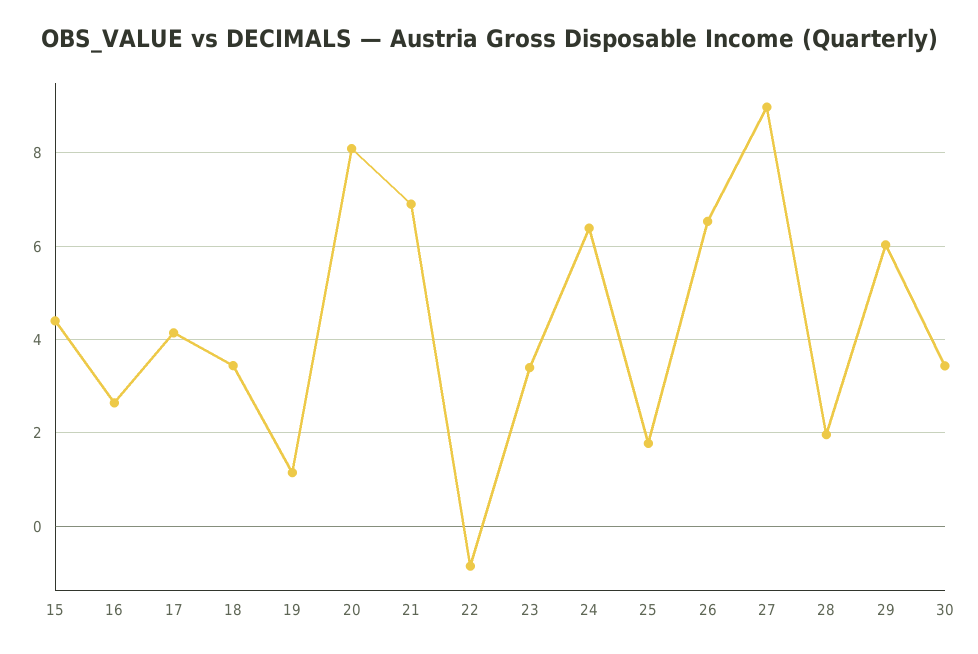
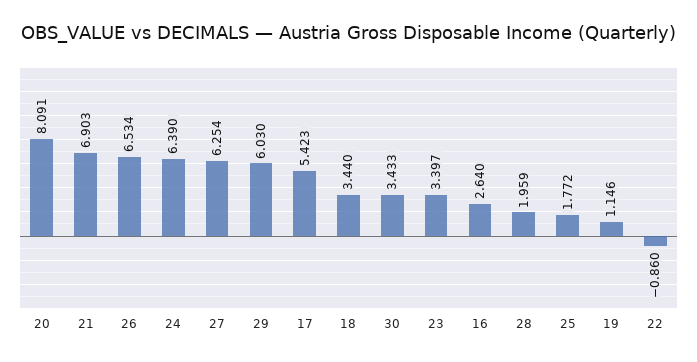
  {
-   "15": 4.4,
    "16": 2.64,
-   "17": 4.2,
+   "17": 5.423,
    "18": 3.44,
    "19": 1.146,
    "20": 8.091,
    "21": 6.903,
    "22": -0.86,
    "23": 3.397,
    "24": 6.39,
    "25": 1.772,
    "26": 6.534,
-   "27": 9,
+   "27": 6.254,
    "28": 1.959,
    "29": 6.03,
    "30": 3.433
  }

